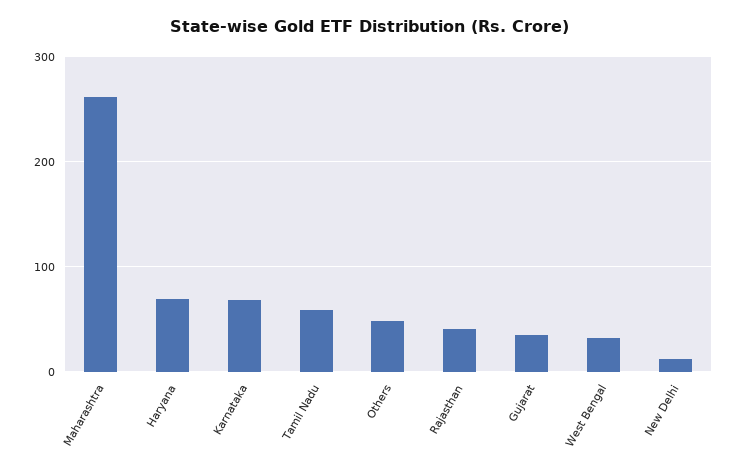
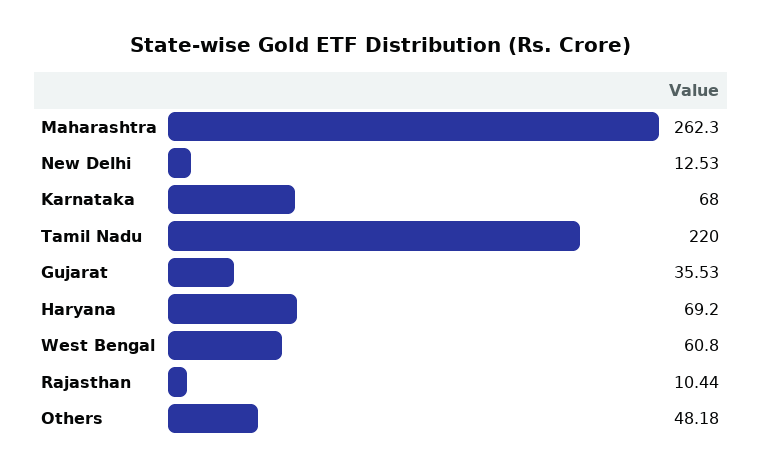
  {
    "Maharashtra": 262.3,
    "Haryana": 69.2,
    "Karnataka": 68,
-   "Tamil Nadu": 60,
+   "Tamil Nadu": 220,
    "Others": 48.18,
-   "Rajasthan": 40,
+   "Rajasthan": 10.44,
    "Gujarat": 35.53,
-   "West Bengal": 30,
+   "West Bengal": 60.8,
    "New Delhi": 12.53
  }

